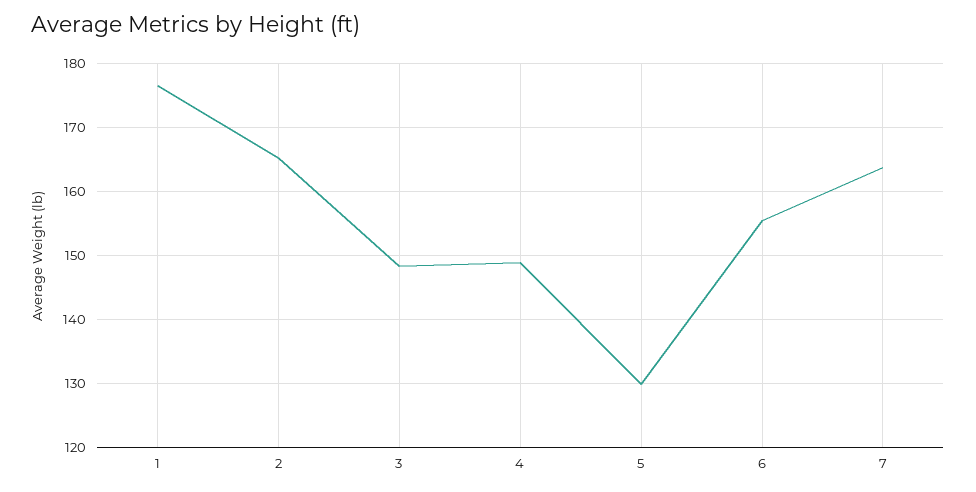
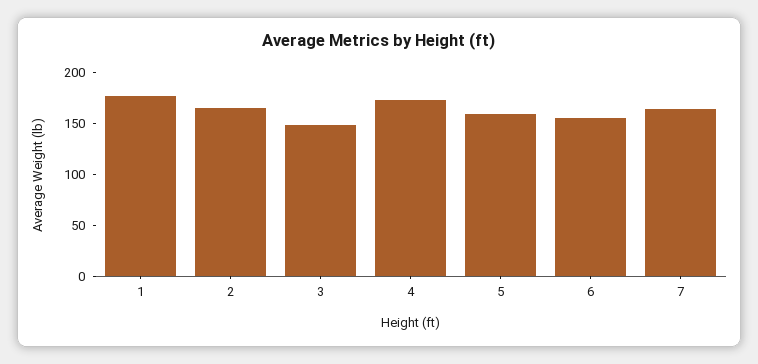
  {
    "1": 177,
    "2": 165,
    "3": 148,
-   "4": 149,
+   "4": 170,
-   "5": 130,
+   "5": 160,
    "6": 155,
    "7": 164
  }

